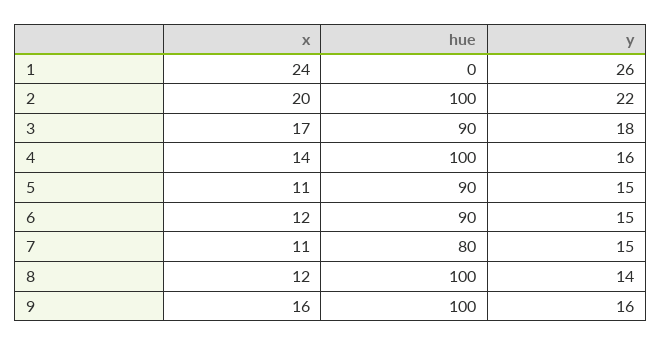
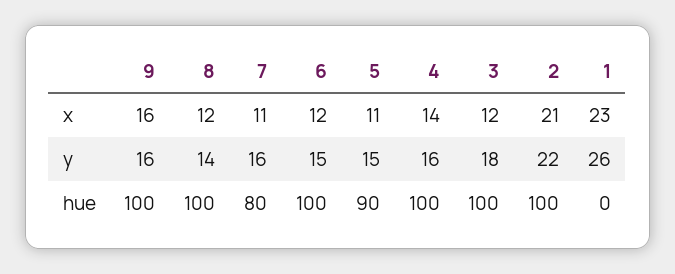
  {
    "x": {
-     "1": 24,
+     "1": 23,
-     "2": 20,
+     "2": 21,
-     "3": 17,
+     "3": 12,
      "4": 14,
      "5": 11,
      "6": 12,
      "7": 11,
      "8": 12,
      "9": 16
    },
    "hue": {
      "1": 0,
      "2": 100,
-     "3": 90,
+     "3": 100,
      "4": 100,
      "5": 90,
-     "6": 90,
+     "6": 100,
      "7": 80,
      "8": 100,
      "9": 100
    },
    "y": {
      "1": 26,
      "2": 22,
      "3": 18,
      "4": 16,
      "5": 15,
      "6": 15,
-     "7": 15,
+     "7": 16,
      "8": 14,
      "9": 16
    }
  }

